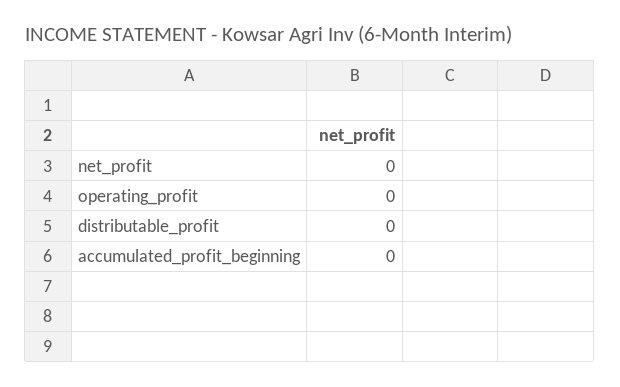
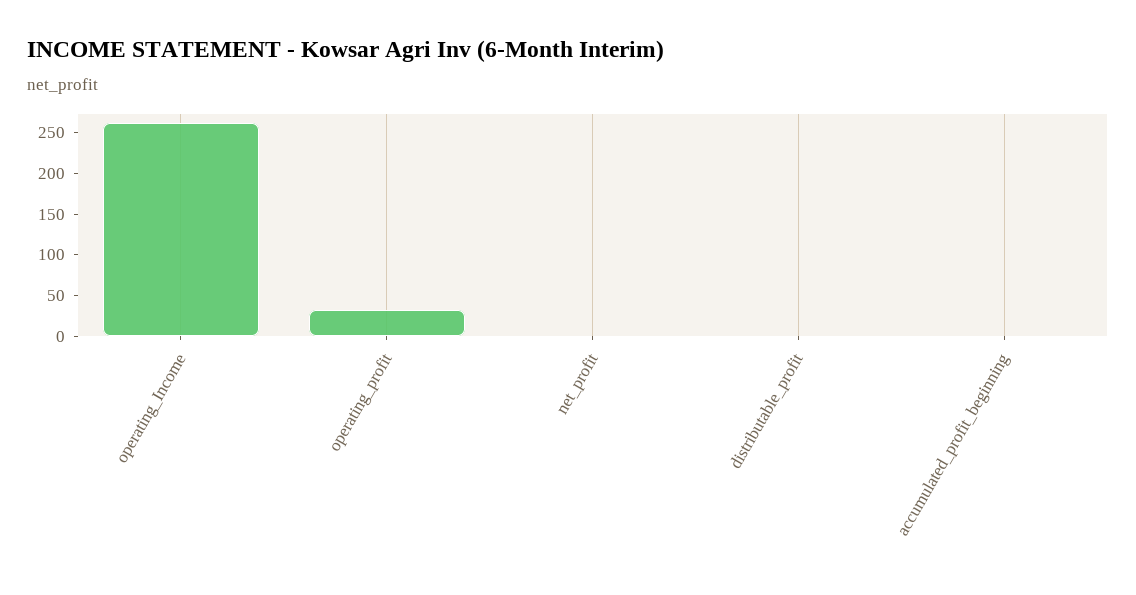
  {
    "net_profit": 0,
-   "operating_profit": 0,
+   "operating_profit": 30,
    "distributable_profit": 0,
-   "accumulated_profit_beginning": 0
+   "accumulated_profit_beginning": 0,
+   "operating_Income": 260
  }

